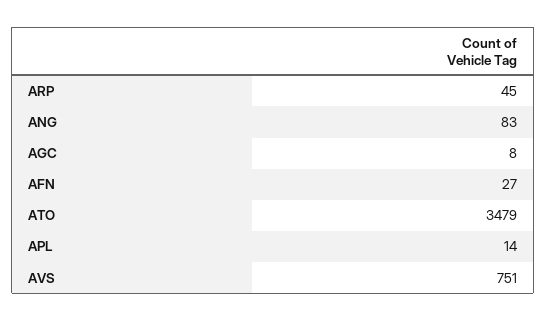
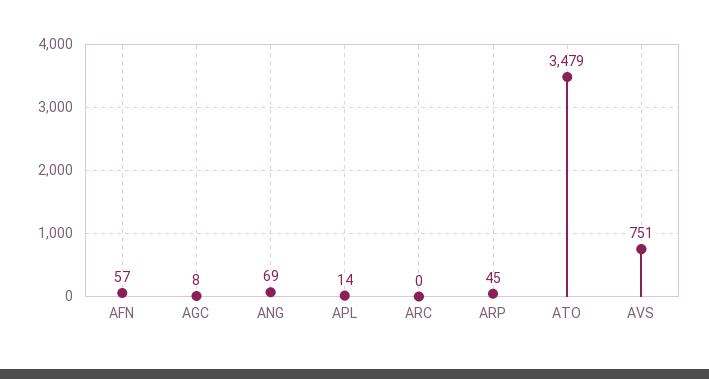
  {
    "ARP": 45,
-   "ANG": 83,
+   "ANG": 69,
    "AGC": 8,
-   "AFN": 27,
+   "AFN": 57,
    "ATO": 3479,
    "APL": 14,
-   "AVS": 751
+   "AVS": 751,
+   "ARC": 0
  }

